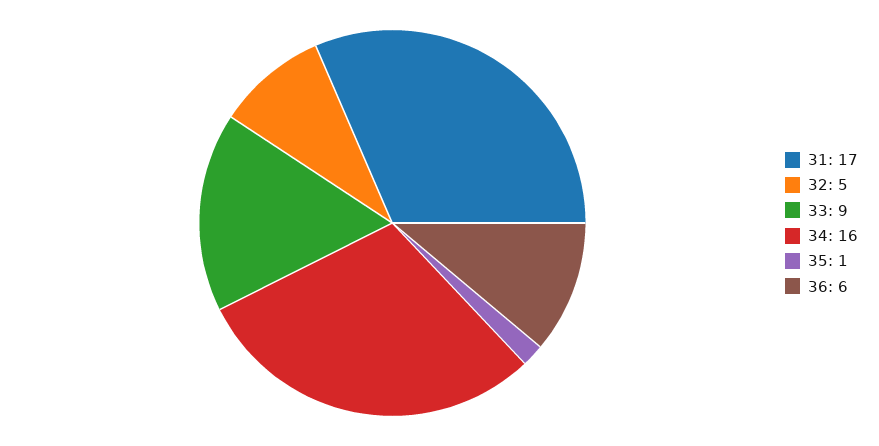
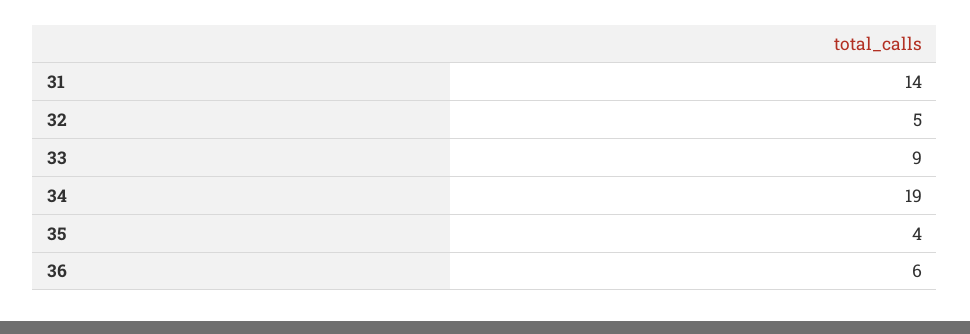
  {
-   "31": 17,
+   "31": 14,
    "32": 5,
    "33": 9,
-   "34": 16,
+   "34": 19,
-   "35": 1,
+   "35": 4,
    "36": 6
  }

